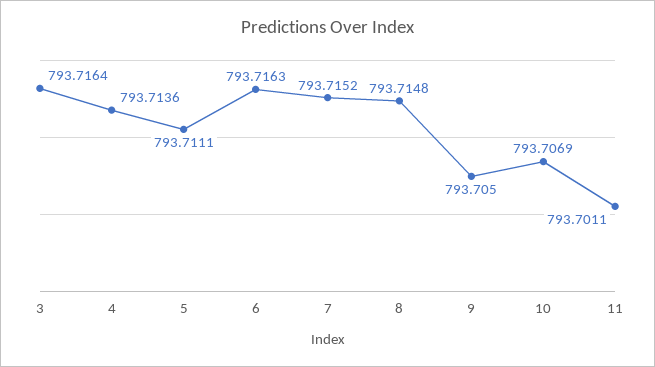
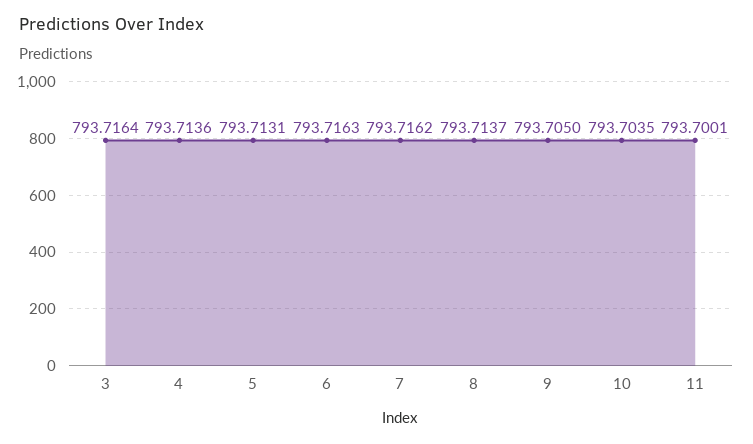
  {
    "3": 793.7164,
    "4": 793.7136,
-   "5": 793.7111,
+   "5": 793.7131,
    "6": 793.7163,
-   "7": 793.7152,
+   "7": 793.7162,
-   "8": 793.7148,
+   "8": 793.7137,
    "9": 793.705,
-   "10": 793.7069,
+   "10": 793.7035,
-   "11": 793.7011
+   "11": 793.7001
  }

